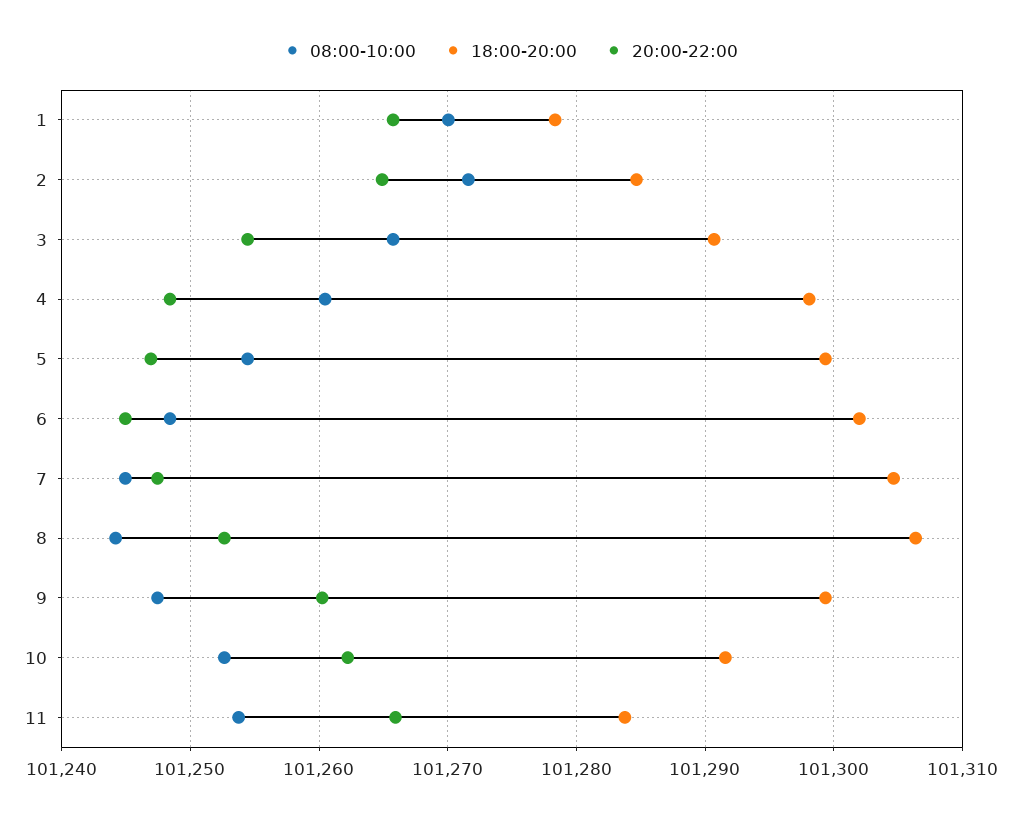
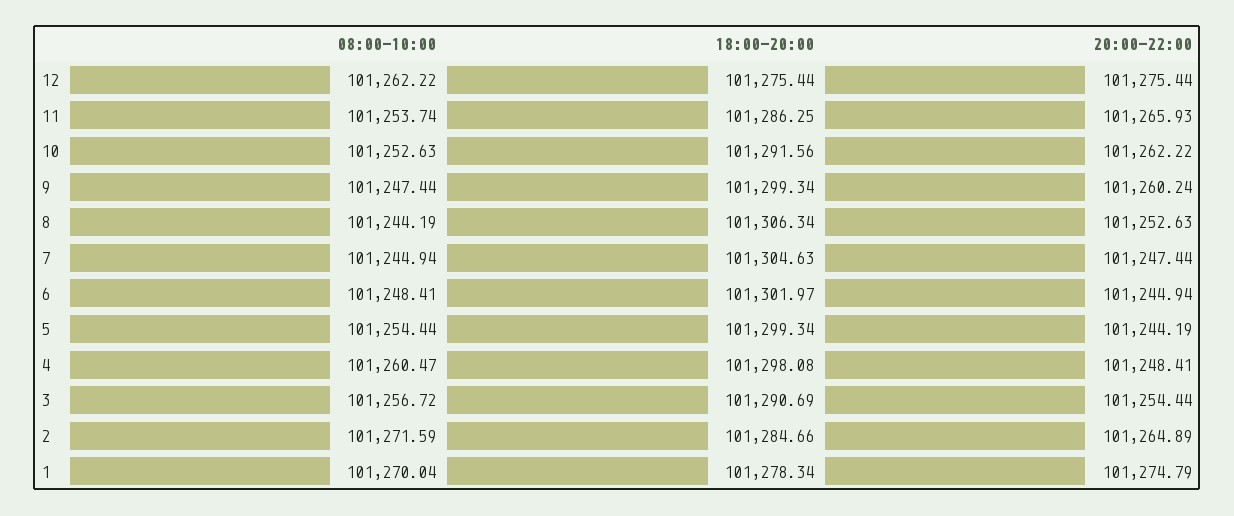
  {
    "08:00-10:00": {
      "1": 101270.04,
      "2": 101271.59,
-     "3": 101266,
+     "3": 101256.72,
      "4": 101260.47,
      "5": 101254.44,
      "6": 101248.41,
      "7": 101244.94,
      "8": 101244.19,
      "9": 101247.44,
      "10": 101252.63,
-     "11": 101253.74
+     "11": 101253.74,
+     "12": 101262.22
    },
    "18:00-20:00": {
      "1": 101278.34,
      "2": 101284.66,
      "3": 101290.69,
      "4": 101298.08,
      "5": 101299.34,
      "6": 101301.97,
      "7": 101304.63,
      "8": 101306.34,
      "9": 101299.34,
      "10": 101291.56,
-     "11": 101284
+     "11": 101286.25,
+     "12": 101275.44
    },
    "20:00-22:00": {
-     "1": 101266,
+     "1": 101274.79,
      "2": 101264.89,
      "3": 101254.44,
      "4": 101248.41,
-     "5": 101247,
+     "5": 101244.19,
      "6": 101244.94,
      "7": 101247.44,
      "8": 101252.63,
      "9": 101260.24,
      "10": 101262.22,
-     "11": 101265.93
+     "11": 101265.93,
+     "12": 101275.44
    }
  }

